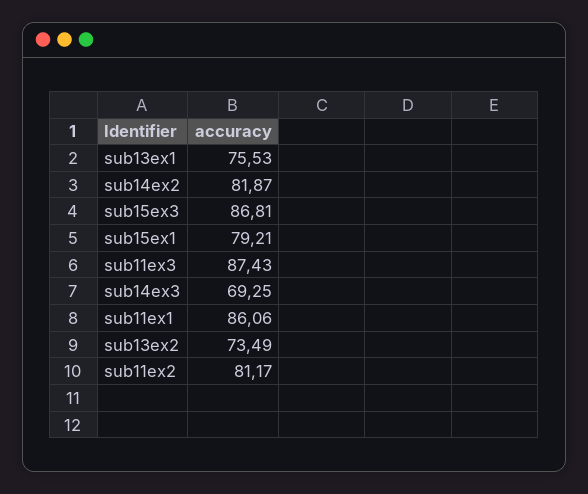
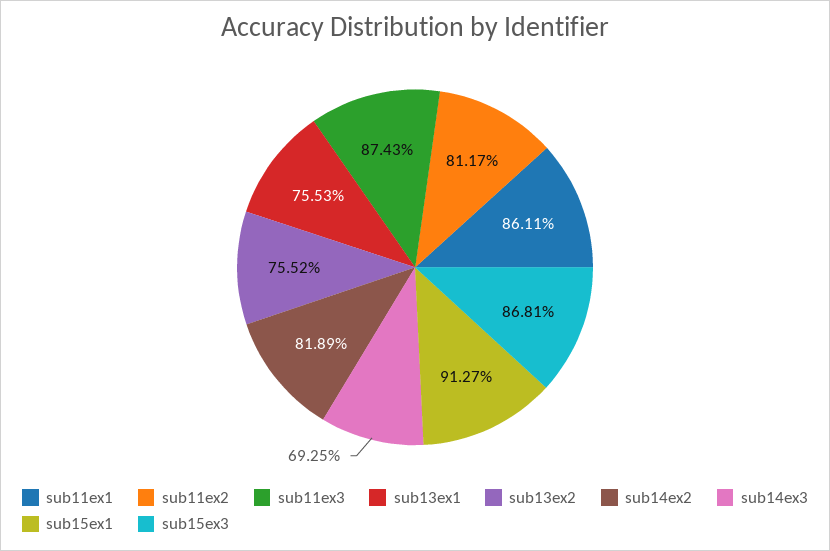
  {
    "sub13ex1": 75.53,
-   "sub14ex2": 81.87,
+   "sub14ex2": 81.89,
    "sub15ex3": 86.81,
-   "sub15ex1": 79.21,
+   "sub15ex1": 91.27,
    "sub11ex3": 87.43,
    "sub14ex3": 69.25,
-   "sub11ex1": 86.06,
+   "sub11ex1": 86.11,
-   "sub13ex2": 73.49,
+   "sub13ex2": 75.52,
    "sub11ex2": 81.17
  }

